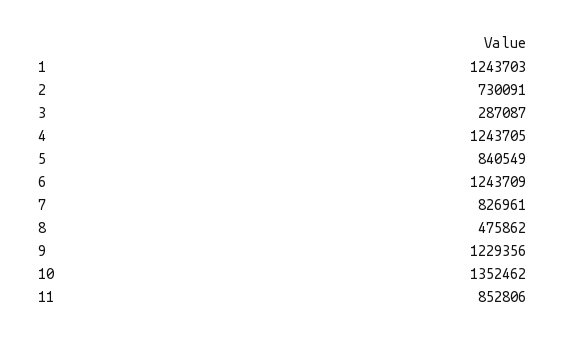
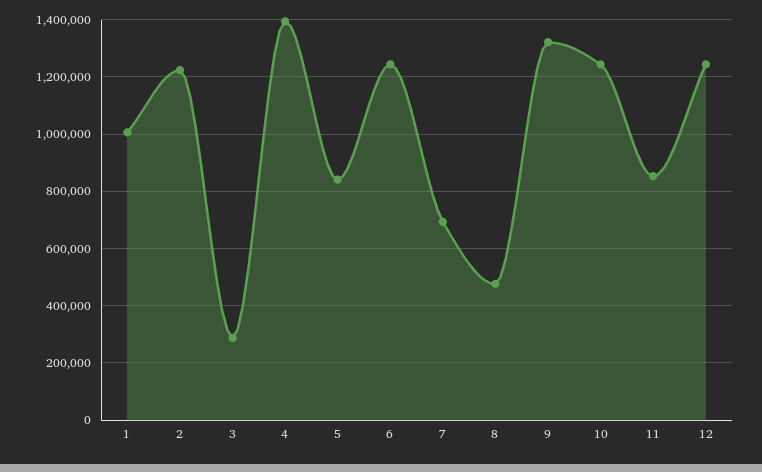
  {
-   "1": 1243703,
+   "1": 1000000,
-   "2": 730091,
+   "2": 1225000,
    "3": 287087,
-   "4": 1243705,
+   "4": 1400000,
    "5": 840549,
    "6": 1243709,
-   "7": 826961,
+   "7": 700000,
    "8": 475862,
-   "9": 1229356,
+   "9": 1325000,
-   "10": 1352462,
+   "10": 1250000,
-   "11": 852806
+   "11": 852806,
+   "12": 1250000
  }

